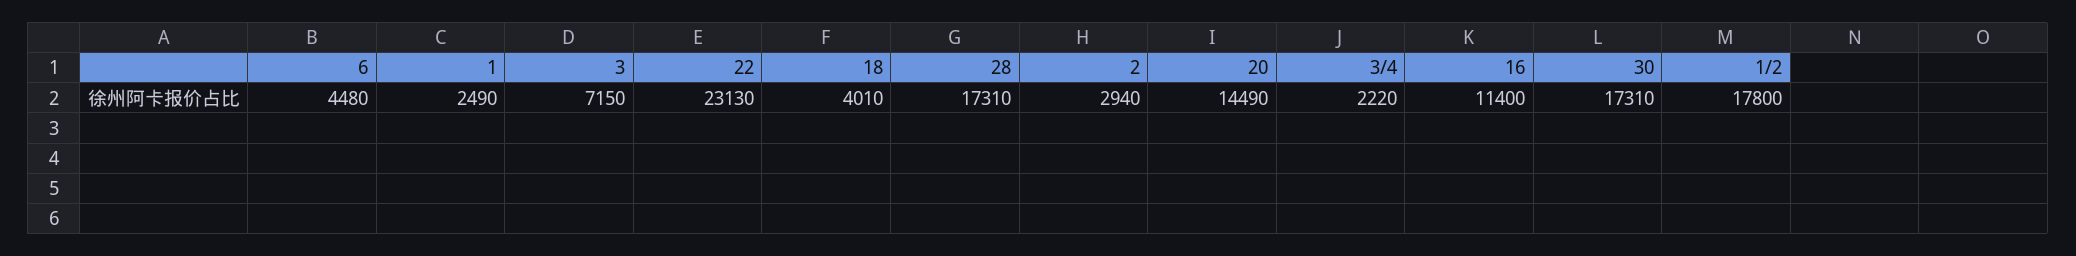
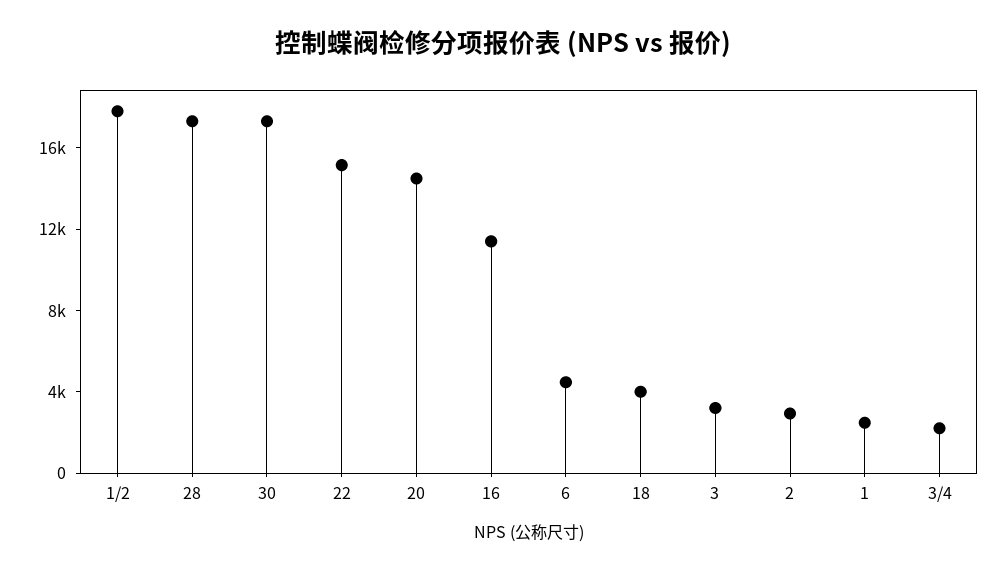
  {
    "6": 4480,
    "1": 2490,
-   "3": 7150,
+   "3": 3000,
-   "22": 23130,
+   "22": 15000,
    "18": 4010,
    "28": 17310,
    "2": 2940,
    "20": 14490,
    "3/4": 2220,
    "16": 11400,
    "30": 17310,
    "1/2": 17800
  }

